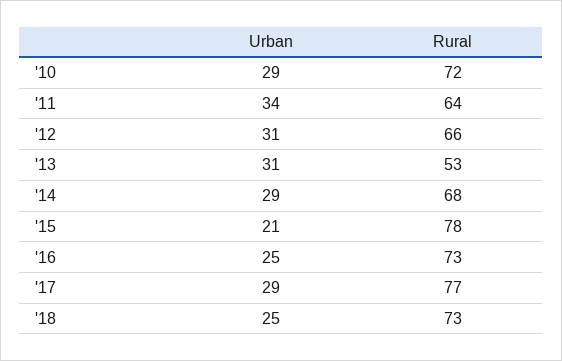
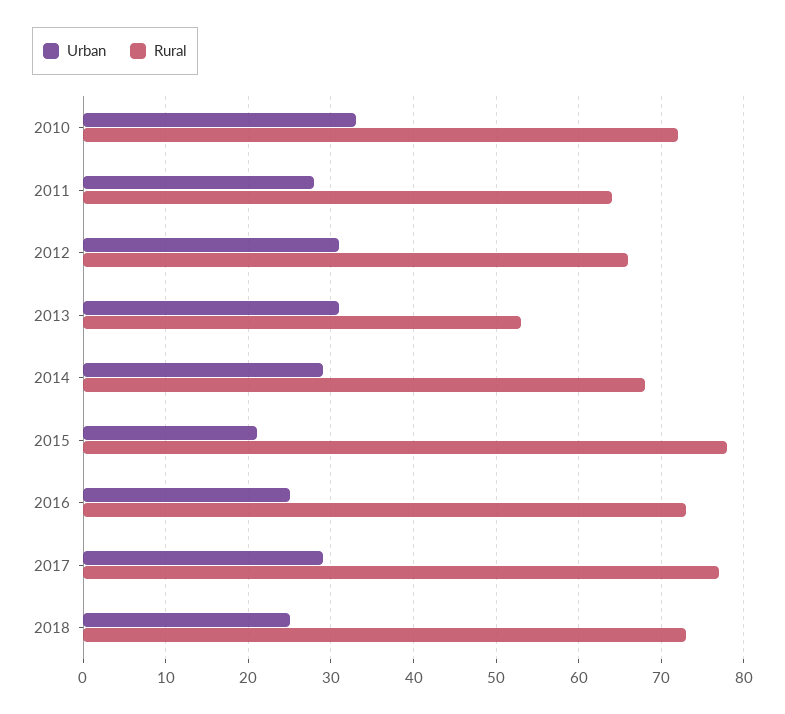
  {
    "Urban": {
-     "'10": 29,
+     "'10": 33,
-     "'11": 34,
+     "'11": 28,
      "'12": 31,
      "'13": 31,
      "'14": 29,
      "'15": 21,
      "'16": 25,
      "'17": 29,
      "'18": 25
    },
    "Rural": {
      "'10": 72,
      "'11": 64,
      "'12": 66,
      "'13": 53,
      "'14": 68,
      "'15": 78,
      "'16": 73,
      "'17": 77,
      "'18": 73
    }
  }

